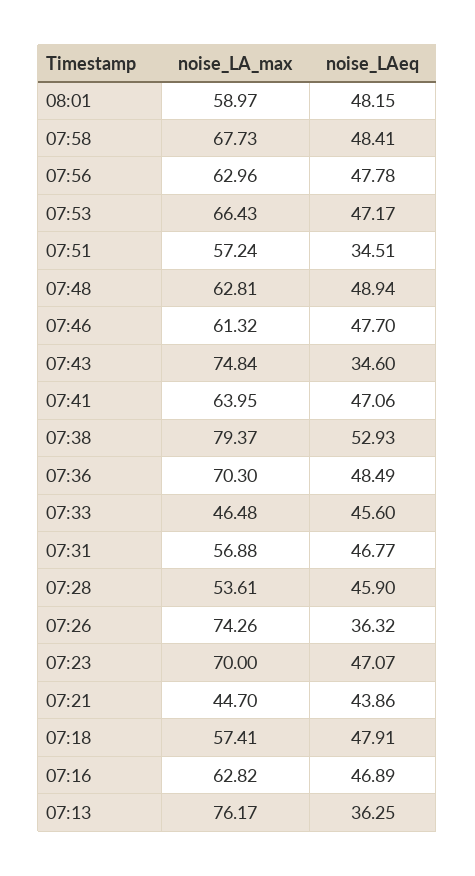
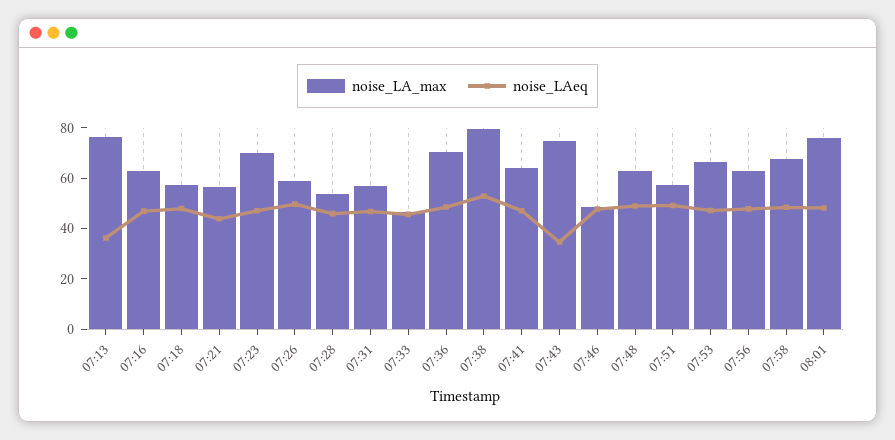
  {
    "noise_LA_max": {
-     "08:01": 58.97,
+     "08:01": 75,
      "07:58": 67.73,
      "07:56": 62.96,
      "07:53": 66.43,
      "07:51": 57.24,
      "07:48": 62.81,
-     "07:46": 61.32,
+     "07:46": 50,
      "07:43": 74.84,
      "07:41": 63.95,
      "07:38": 79.37,
      "07:36": 70.3,
      "07:33": 46.48,
      "07:31": 56.88,
      "07:28": 53.61,
-     "07:26": 74.26,
+     "07:26": 60,
      "07:23": 70,
-     "07:21": 44.7,
+     "07:21": 55,
      "07:18": 57.41,
      "07:16": 62.82,
      "07:13": 76.17
    },
    "noise_LAeq": {
      "08:01": 48.15,
      "07:58": 48.41,
      "07:56": 47.78,
      "07:53": 47.17,
-     "07:51": 34.51,
+     "07:51": 50,
      "07:48": 48.94,
      "07:46": 47.7,
      "07:43": 34.6,
      "07:41": 47.06,
      "07:38": 52.93,
      "07:36": 48.49,
      "07:33": 45.6,
      "07:31": 46.77,
      "07:28": 45.9,
-     "07:26": 36.32,
+     "07:26": 50,
      "07:23": 47.07,
      "07:21": 43.86,
      "07:18": 47.91,
      "07:16": 46.89,
      "07:13": 36.25
    }
  }

